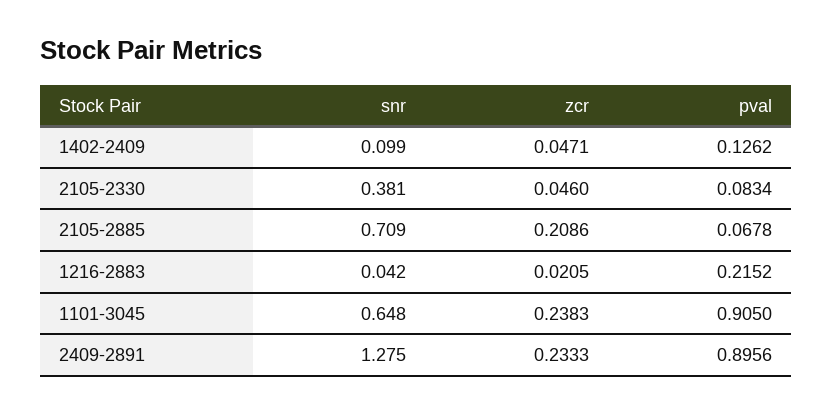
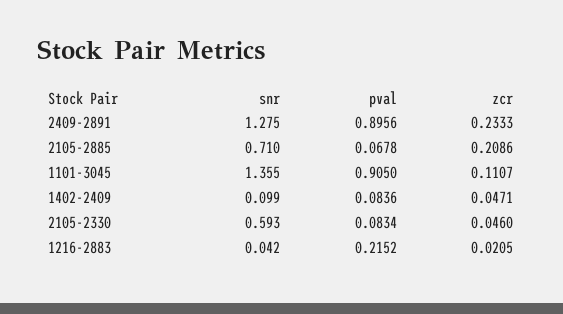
  {
    "snr": {
      "1402-2409": 0.099,
-     "2105-2330": 0.381,
+     "2105-2330": 0.593,
-     "2105-2885": 0.709,
+     "2105-2885": 0.71,
      "1216-2883": 0.042,
-     "1101-3045": 0.648,
+     "1101-3045": 1.355,
      "2409-2891": 1.275
    },
    "zcr": {
      "1402-2409": 0.0471,
      "2105-2330": 0.046,
      "2105-2885": 0.2086,
      "1216-2883": 0.0205,
-     "1101-3045": 0.2383,
+     "1101-3045": 0.1107,
      "2409-2891": 0.2333
    },
    "pval": {
-     "1402-2409": 0.1262,
+     "1402-2409": 0.0836,
      "2105-2330": 0.0834,
      "2105-2885": 0.0678,
      "1216-2883": 0.2152,
      "1101-3045": 0.905,
      "2409-2891": 0.8956
    }
  }

